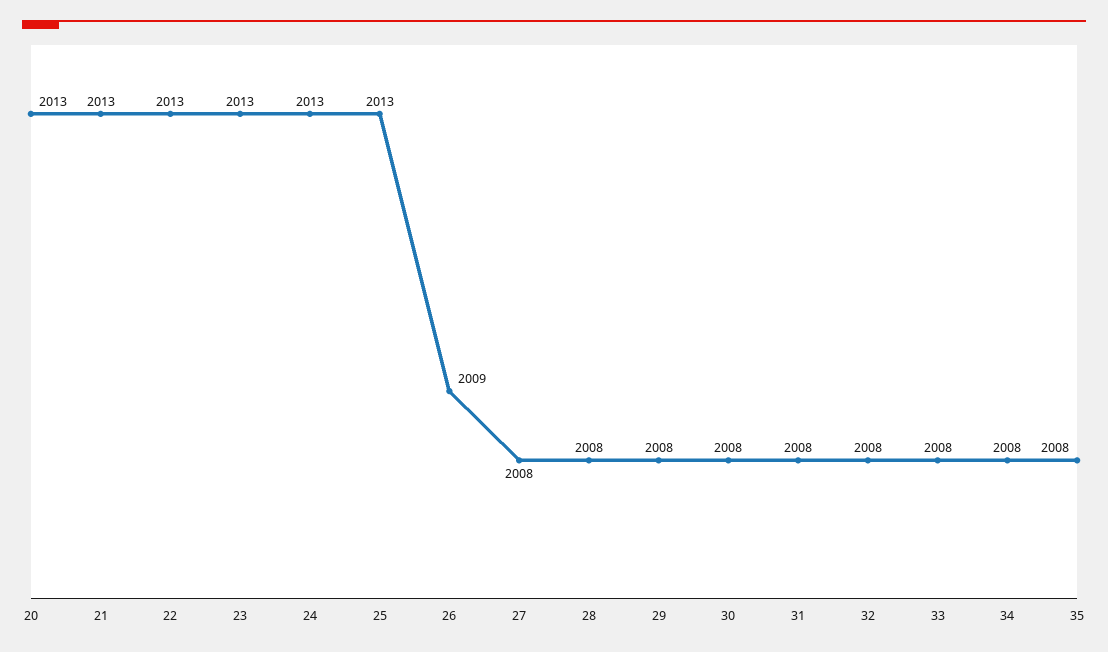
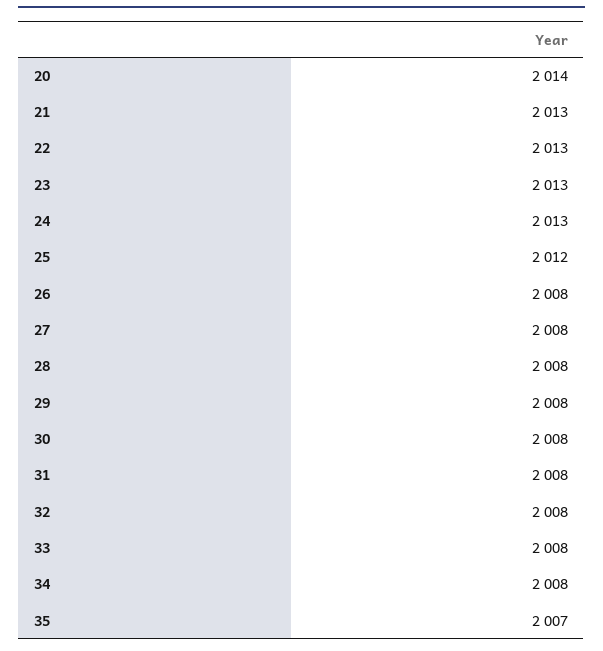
  {
-   "20": 2013,
+   "20": 2014,
    "21": 2013,
    "22": 2013,
    "23": 2013,
    "24": 2013,
-   "25": 2013,
+   "25": 2012,
-   "26": 2009,
+   "26": 2008,
    "27": 2008,
    "28": 2008,
    "29": 2008,
    "30": 2008,
    "31": 2008,
    "32": 2008,
    "33": 2008,
    "34": 2008,
-   "35": 2008
+   "35": 2007
  }

